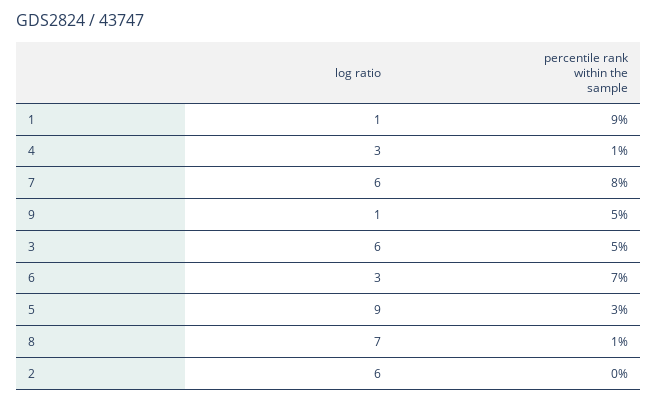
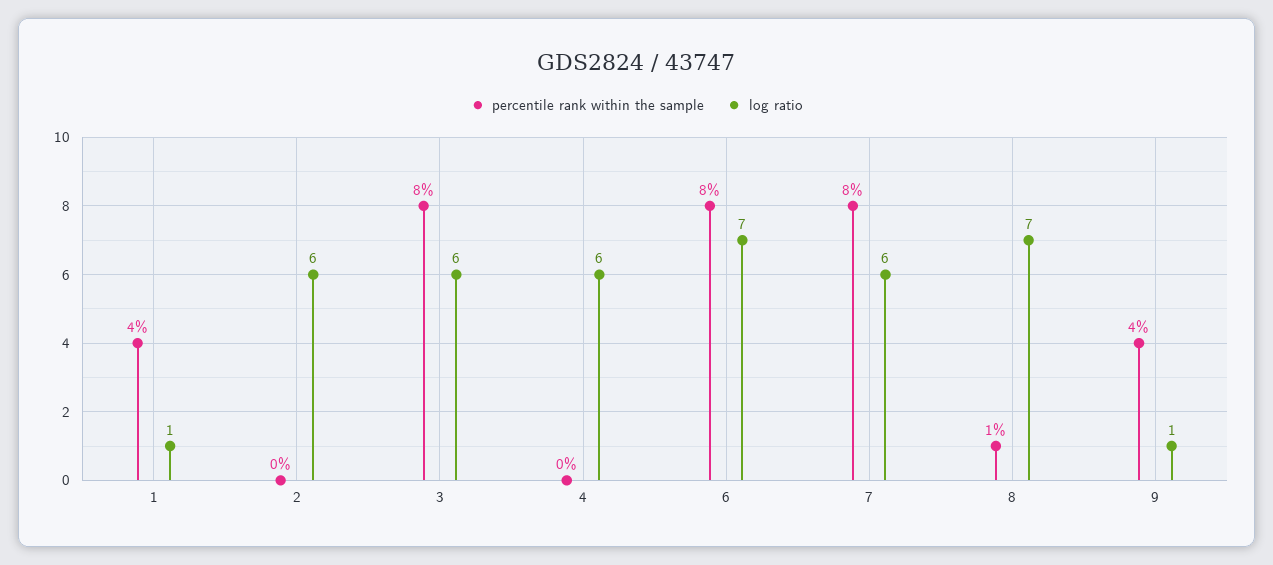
  {
    "log ratio": {
      "1": 1,
-     "4": 3,
+     "4": 6,
      "7": 6,
      "9": 1,
      "3": 6,
-     "6": 3,
+     "6": 7,
-     "5": 9,
      "8": 7,
      "2": 6
    },
    "percentile rank within the sample": {
-     "1": 9,
+     "1": 4,
-     "4": 1,
+     "4": 0,
      "7": 8,
-     "9": 5,
+     "9": 4,
-     "3": 5,
+     "3": 8,
-     "6": 7,
+     "6": 8,
-     "5": 3,
      "8": 1,
      "2": 0
    }
  }

